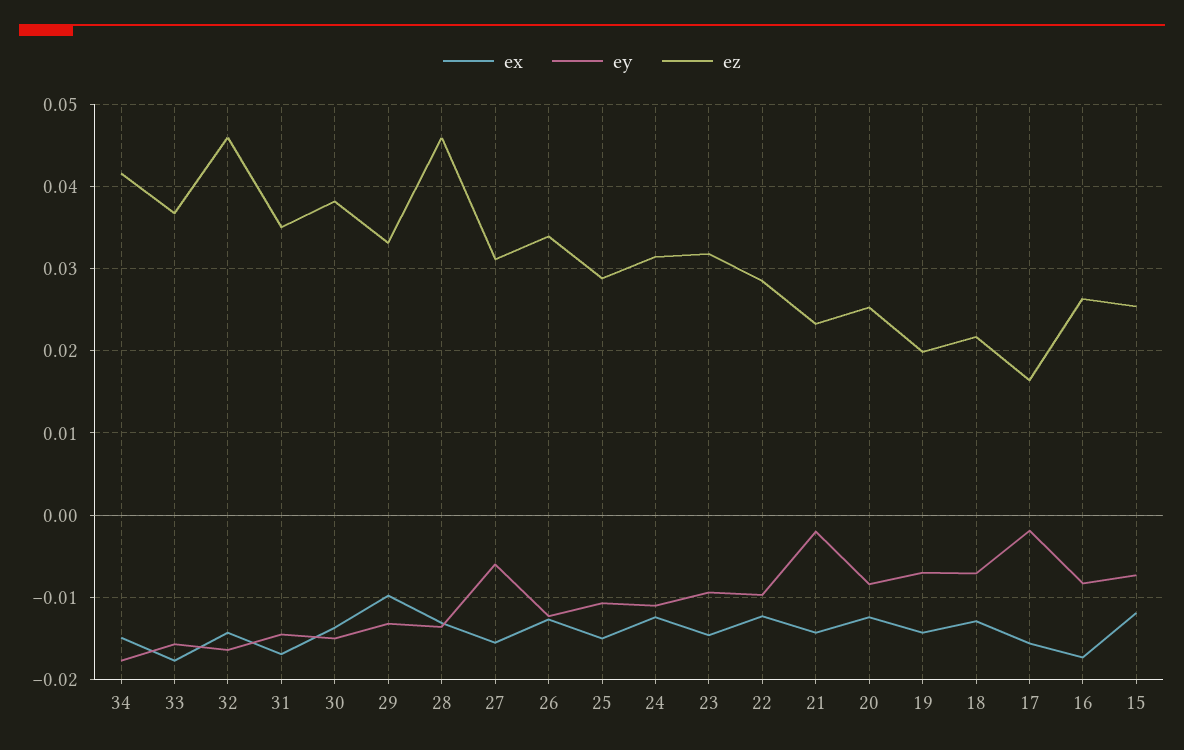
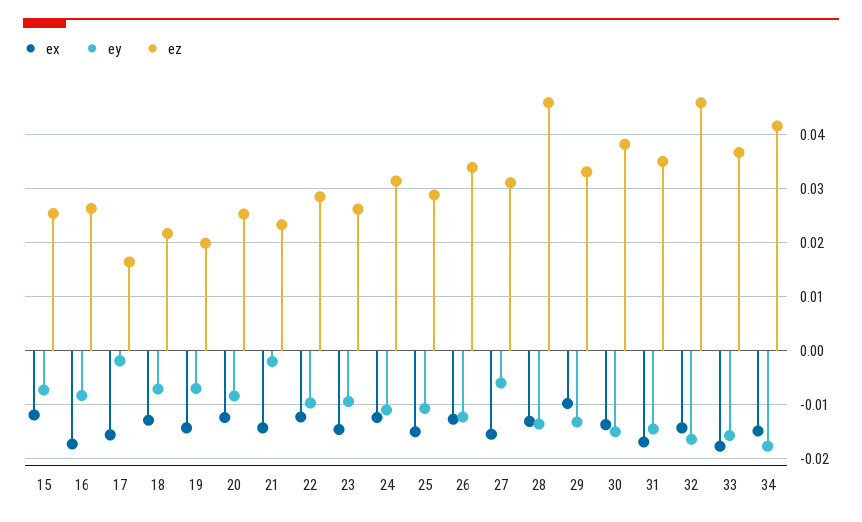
  {
    "ex": {
      "34": -0.015,
      "33": -0.018,
      "32": -0.014,
      "31": -0.017,
      "30": -0.014,
      "29": -0.01,
      "28": -0.013,
      "27": -0.016,
      "26": -0.013,
      "25": -0.015,
      "24": -0.012,
      "23": -0.015,
      "22": -0.012,
      "21": -0.014,
      "20": -0.012,
      "19": -0.014,
      "18": -0.013,
      "17": -0.016,
      "16": -0.017,
      "15": -0.012
    },
    "ey": {
      "34": -0.018,
      "33": -0.016,
      "32": -0.016,
      "31": -0.015,
      "30": -0.015,
      "29": -0.013,
      "28": -0.014,
      "27": -0.006,
      "26": -0.012,
      "25": -0.011,
      "24": -0.011,
      "23": -0.009,
      "22": -0.01,
      "21": -0.002,
      "20": -0.008,
      "19": -0.007,
      "18": -0.007,
      "17": -0.002,
      "16": -0.008,
      "15": -0.007
    },
    "ez": {
      "34": 0.042,
      "33": 0.037,
      "32": 0.046,
      "31": 0.035,
      "30": 0.038,
      "29": 0.033,
      "28": 0.046,
      "27": 0.031,
      "26": 0.034,
      "25": 0.029,
      "24": 0.031,
-     "23": 0.032,
+     "23": 0.026,
      "22": 0.029,
      "21": 0.023,
      "20": 0.025,
      "19": 0.02,
      "18": 0.022,
      "17": 0.016,
      "16": 0.026,
      "15": 0.025
    }
  }

